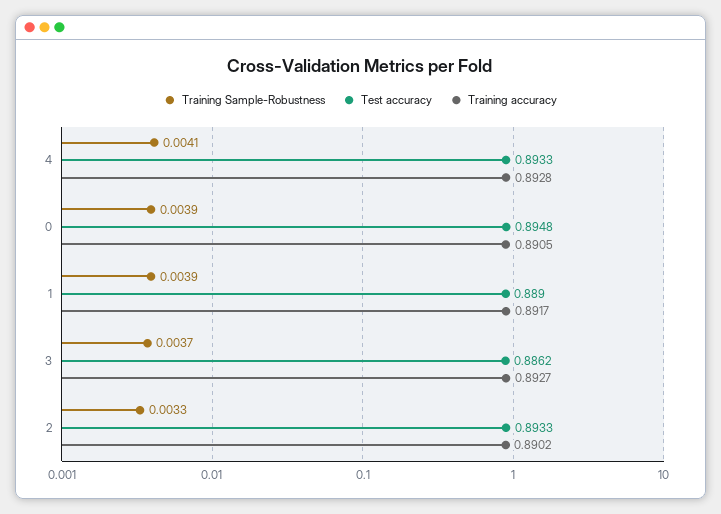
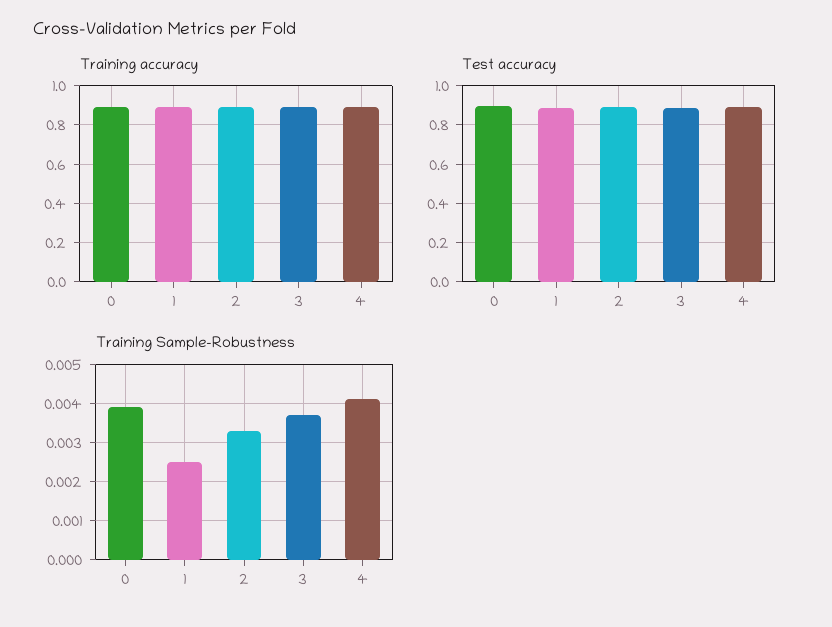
  {
    "Training Sample-Robustness": {
      "4": 0.0041,
      "0": 0.0039,
-     "1": 0.0039,
+     "1": 0.0025,
      "3": 0.0037,
      "2": 0.0033
    },
    "Test accuracy": {
      "4": 0.8933,
      "0": 0.8948,
      "1": 0.889,
      "3": 0.8862,
      "2": 0.8933
    },
    "Training accuracy": {
      "4": 0.8928,
      "0": 0.8905,
      "1": 0.8917,
      "3": 0.8927,
      "2": 0.8902
    }
  }

